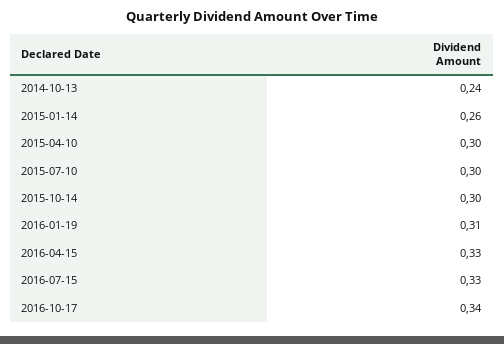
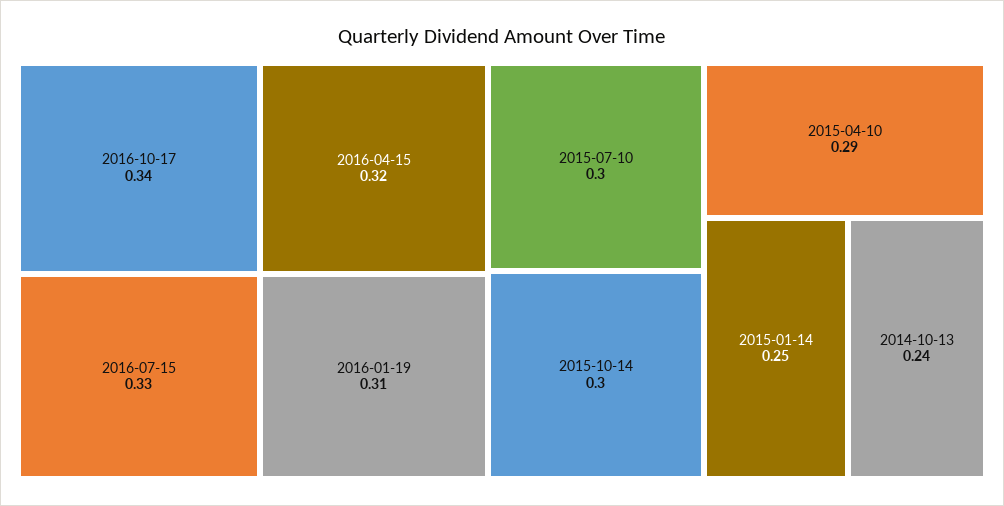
  {
    "2014-10-13": 0.24,
-   "2015-01-14": 0.26,
+   "2015-01-14": 0.25,
-   "2015-04-10": 0.3,
+   "2015-04-10": 0.29,
    "2015-07-10": 0.3,
    "2015-10-14": 0.3,
    "2016-01-19": 0.31,
-   "2016-04-15": 0.33,
+   "2016-04-15": 0.32,
    "2016-07-15": 0.33,
    "2016-10-17": 0.34
  }

